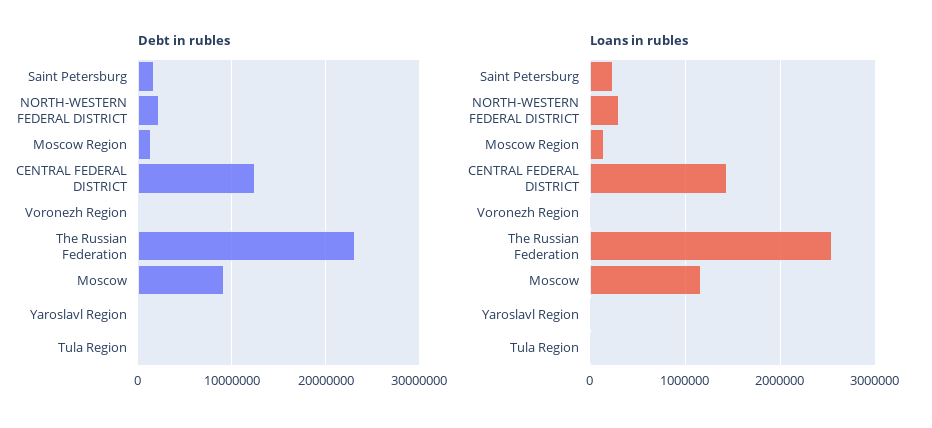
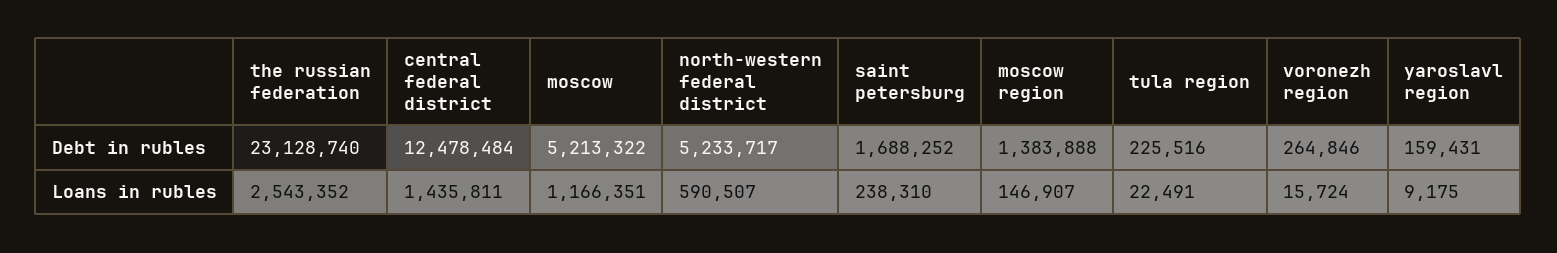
  {
    "Debt in rubles": {
      "Saint Petersburg": 1688252,
-     "NORTH-WESTERN FEDERAL DISTRICT": 2000000,
+     "NORTH-WESTERN FEDERAL DISTRICT": 5233717,
      "Moscow Region": 1383888,
      "CENTRAL FEDERAL DISTRICT": 12478484,
      "Voronezh Region": 264846,
      "The Russian Federation": 23128740,
-     "Moscow": 9000000,
+     "Moscow": 5213322,
      "Yaroslavl Region": 159431,
      "Tula Region": 225516
    },
    "Loans in rubles": {
      "Saint Petersburg": 238310,
-     "NORTH-WESTERN FEDERAL DISTRICT": 300000,
+     "NORTH-WESTERN FEDERAL DISTRICT": 590507,
      "Moscow Region": 146907,
      "CENTRAL FEDERAL DISTRICT": 1435811,
      "Voronezh Region": 15724,
      "The Russian Federation": 2543352,
      "Moscow": 1166351,
      "Yaroslavl Region": 9175,
      "Tula Region": 22491
    }
  }

